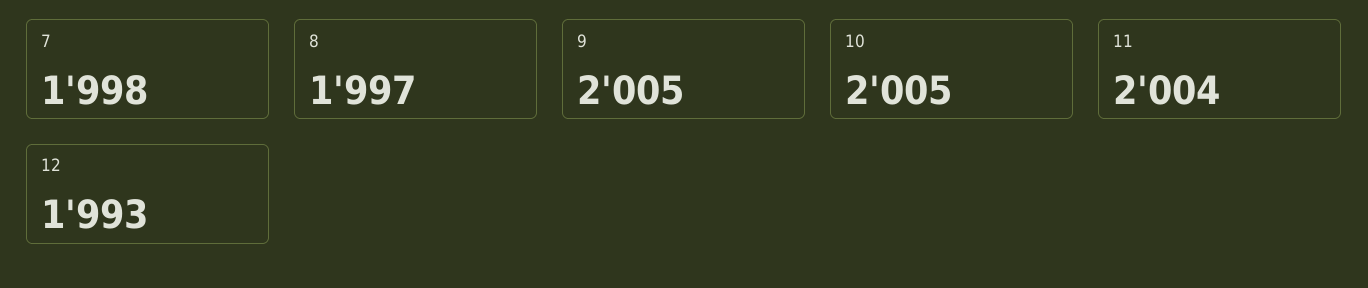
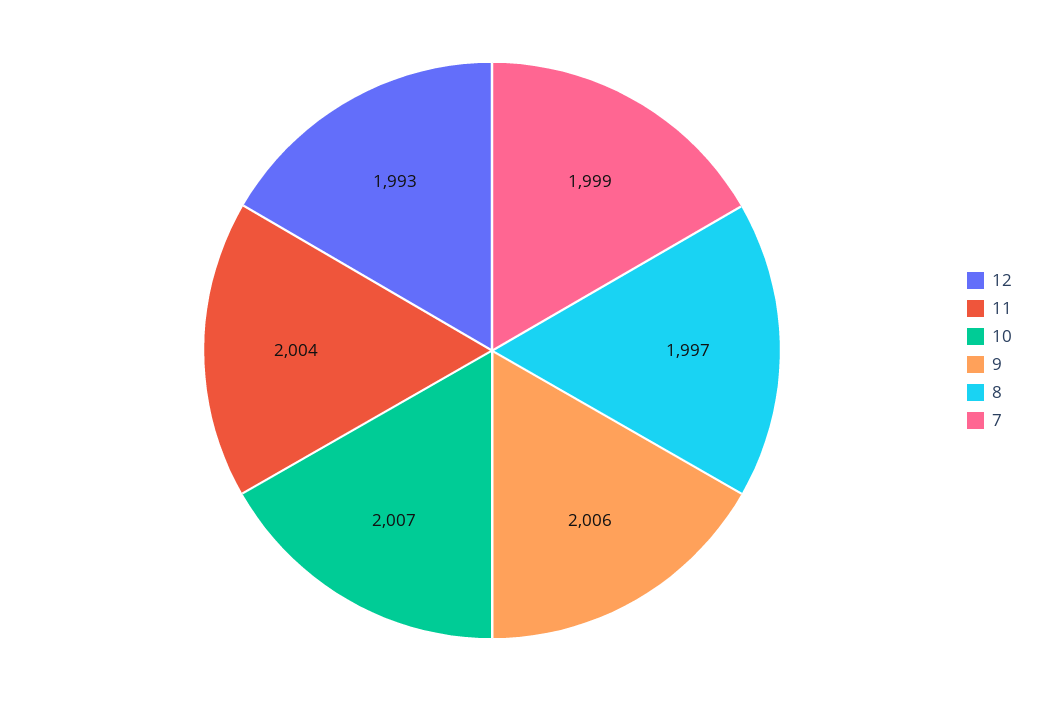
  {
-   "7": 1998,
+   "7": 1999,
    "8": 1997,
-   "9": 2005,
+   "9": 2006,
-   "10": 2005,
+   "10": 2007,
    "11": 2004,
    "12": 1993
  }

